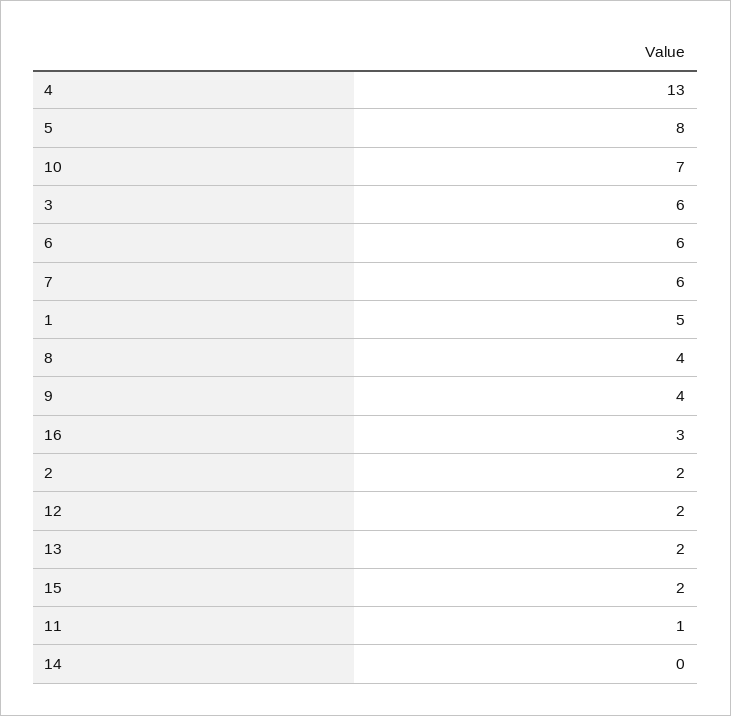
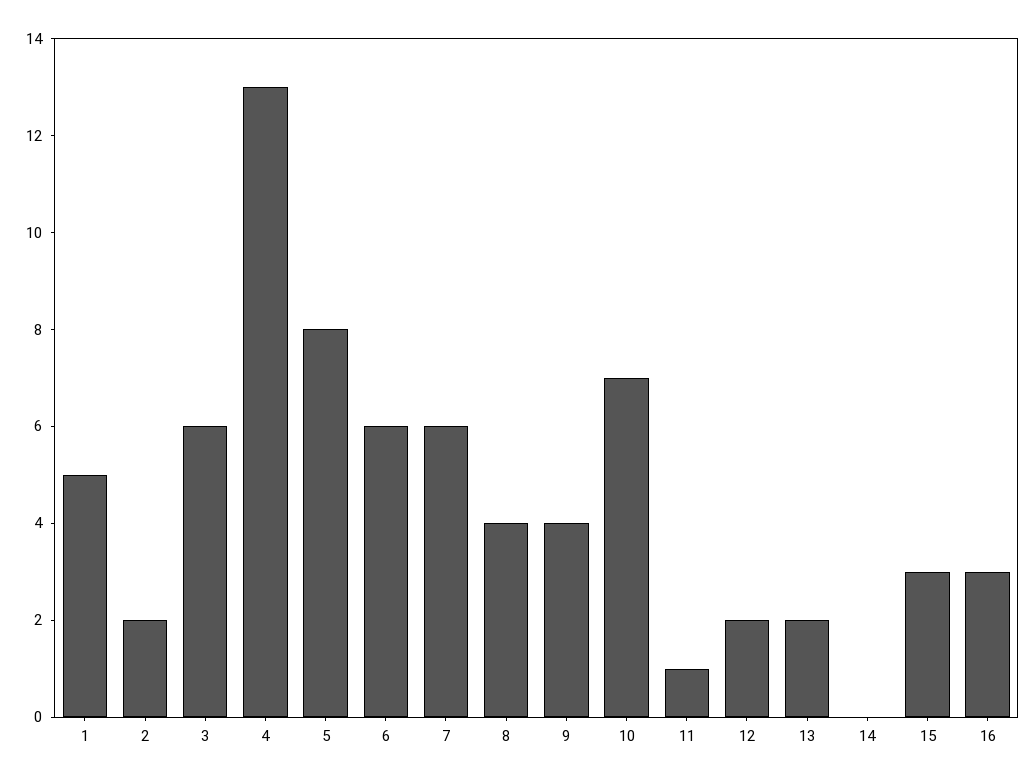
  {
    "4": 13,
    "5": 8,
    "10": 7,
    "3": 6,
    "6": 6,
    "7": 6,
    "1": 5,
    "8": 4,
    "9": 4,
    "16": 3,
    "2": 2,
    "12": 2,
    "13": 2,
-   "15": 2,
+   "15": 3,
    "11": 1,
    "14": 0
  }

